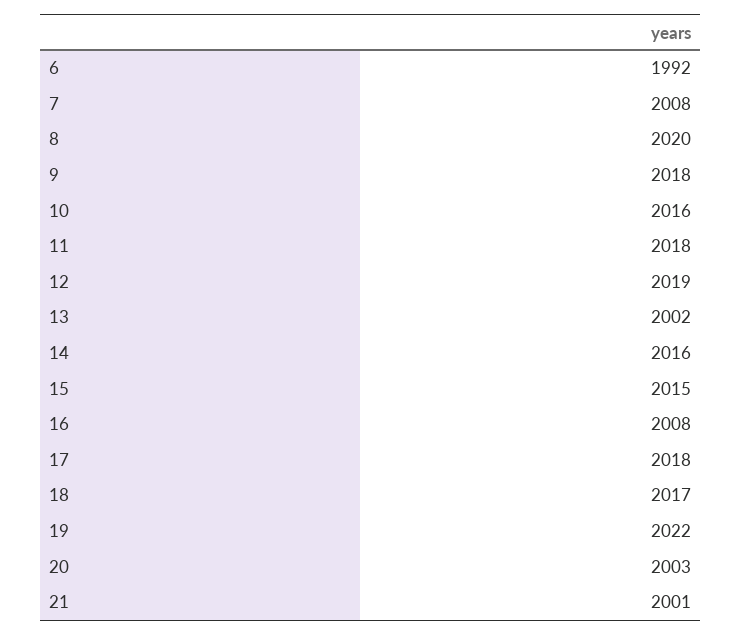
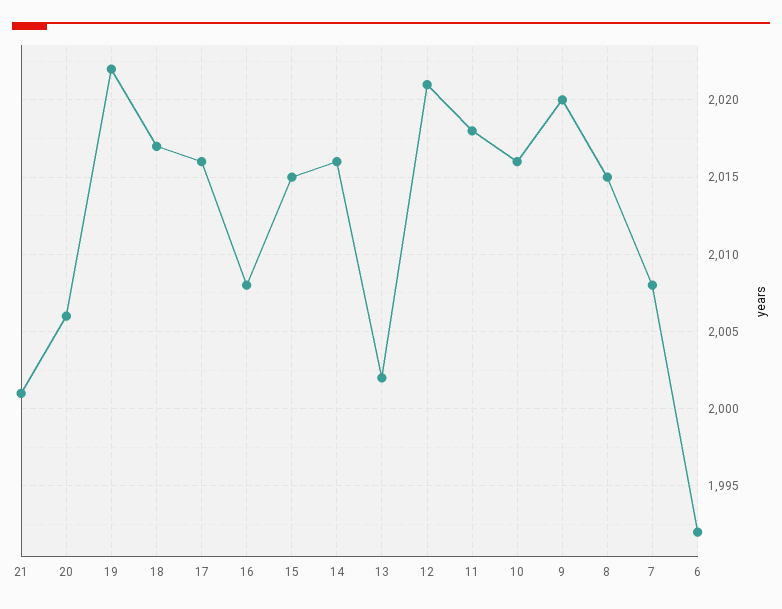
  {
    "6": 1992,
    "7": 2008,
-   "8": 2020,
+   "8": 2015,
-   "9": 2018,
+   "9": 2020,
    "10": 2016,
    "11": 2018,
-   "12": 2019,
+   "12": 2021,
    "13": 2002,
    "14": 2016,
    "15": 2015,
    "16": 2008,
-   "17": 2018,
+   "17": 2016,
    "18": 2017,
    "19": 2022,
-   "20": 2003,
+   "20": 2006,
    "21": 2001
  }

